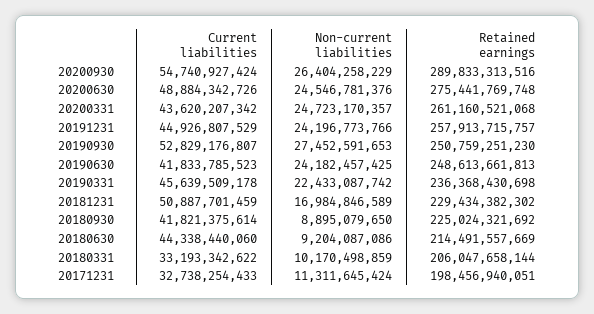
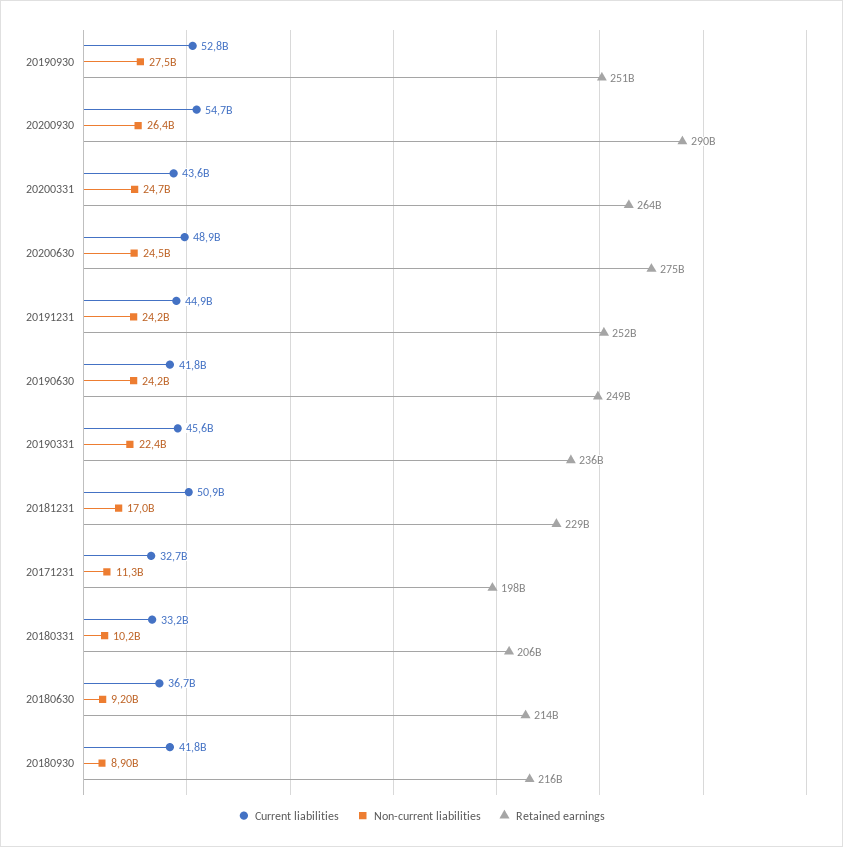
  {
    "Current liabilities": {
      "20200930": 54740927424,
      "20200630": 48884342726,
      "20200331": 43620207342,
      "20191231": 44926807529,
      "20190930": 52829176807,
      "20190630": 41833785523,
      "20190331": 45639509178,
      "20181231": 50887701459,
      "20180930": 41821375614,
-     "20180630": 44338440060,
+     "20180630": 36700000000,
      "20180331": 33193342622,
      "20171231": 32738254433
    },
    "Non-current liabilities": {
      "20200930": 26404258229,
      "20200630": 24546781376,
      "20200331": 24723170357,
      "20191231": 24196773766,
      "20190930": 27452591653,
      "20190630": 24182457425,
      "20190331": 22433087742,
      "20181231": 16984846589,
      "20180930": 8895079650,
      "20180630": 9204087086,
      "20180331": 10170498859,
      "20171231": 11311645424
    },
    "Retained earnings": {
      "20200930": 289833313516,
      "20200630": 275441769748,
-     "20200331": 261160521068,
+     "20200331": 264000000000,
-     "20191231": 257913715757,
+     "20191231": 252000000000,
      "20190930": 250759251230,
      "20190630": 248613661813,
      "20190331": 236368430698,
      "20181231": 229434382302,
-     "20180930": 225024321692,
+     "20180930": 216000000000,
      "20180630": 214491557669,
      "20180331": 206047658144,
      "20171231": 198456940051
    }
  }

